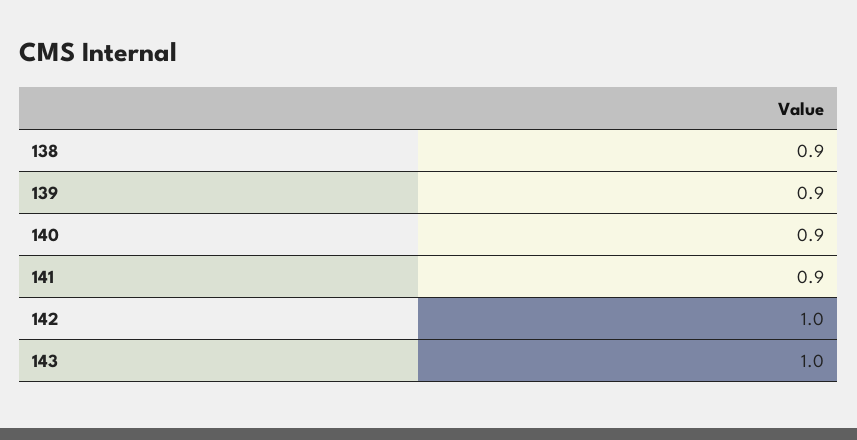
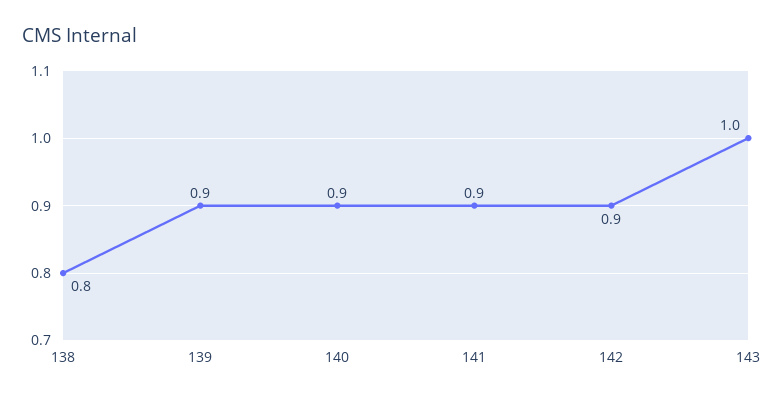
  {
-   "138": 0.9,
+   "138": 0.8,
    "139": 0.9,
    "140": 0.9,
    "141": 0.9,
-   "142": 1,
+   "142": 0.9,
    "143": 1
  }

